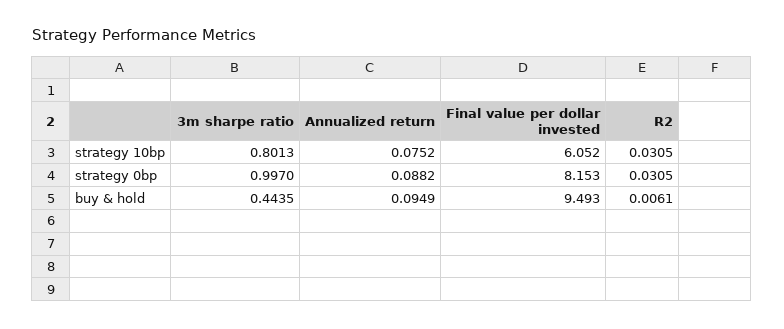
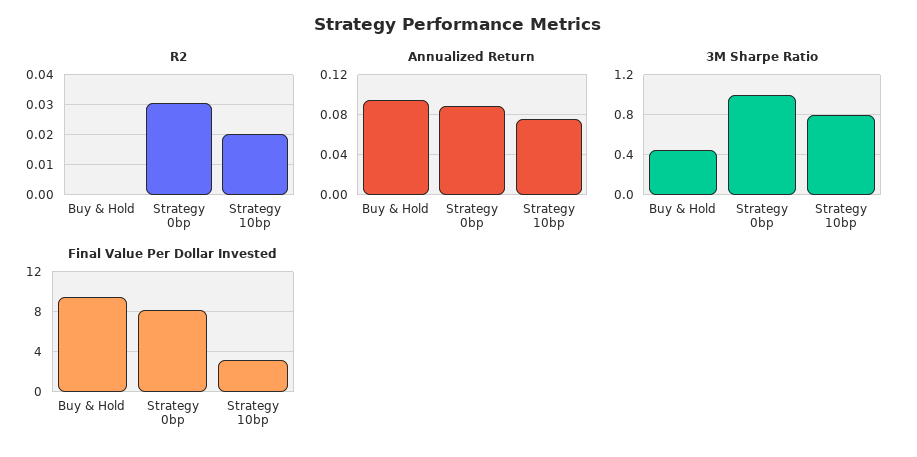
  {
    "3m sharpe ratio": {
      "strategy 10bp": 0.8013,
      "strategy 0bp": 0.997,
      "buy & hold": 0.4435
    },
    "Annualized return": {
      "strategy 10bp": 0.0752,
      "strategy 0bp": 0.0882,
      "buy & hold": 0.0949
    },
    "Final value per dollar invested": {
-     "strategy 10bp": 6.052,
+     "strategy 10bp": 3,
      "strategy 0bp": 8.153,
      "buy & hold": 9.493
    },
    "R2": {
-     "strategy 10bp": 0.0305,
+     "strategy 10bp": 0.02,
      "strategy 0bp": 0.0305,
-     "buy & hold": 0.0061
+     "buy & hold": 0
    }
  }

